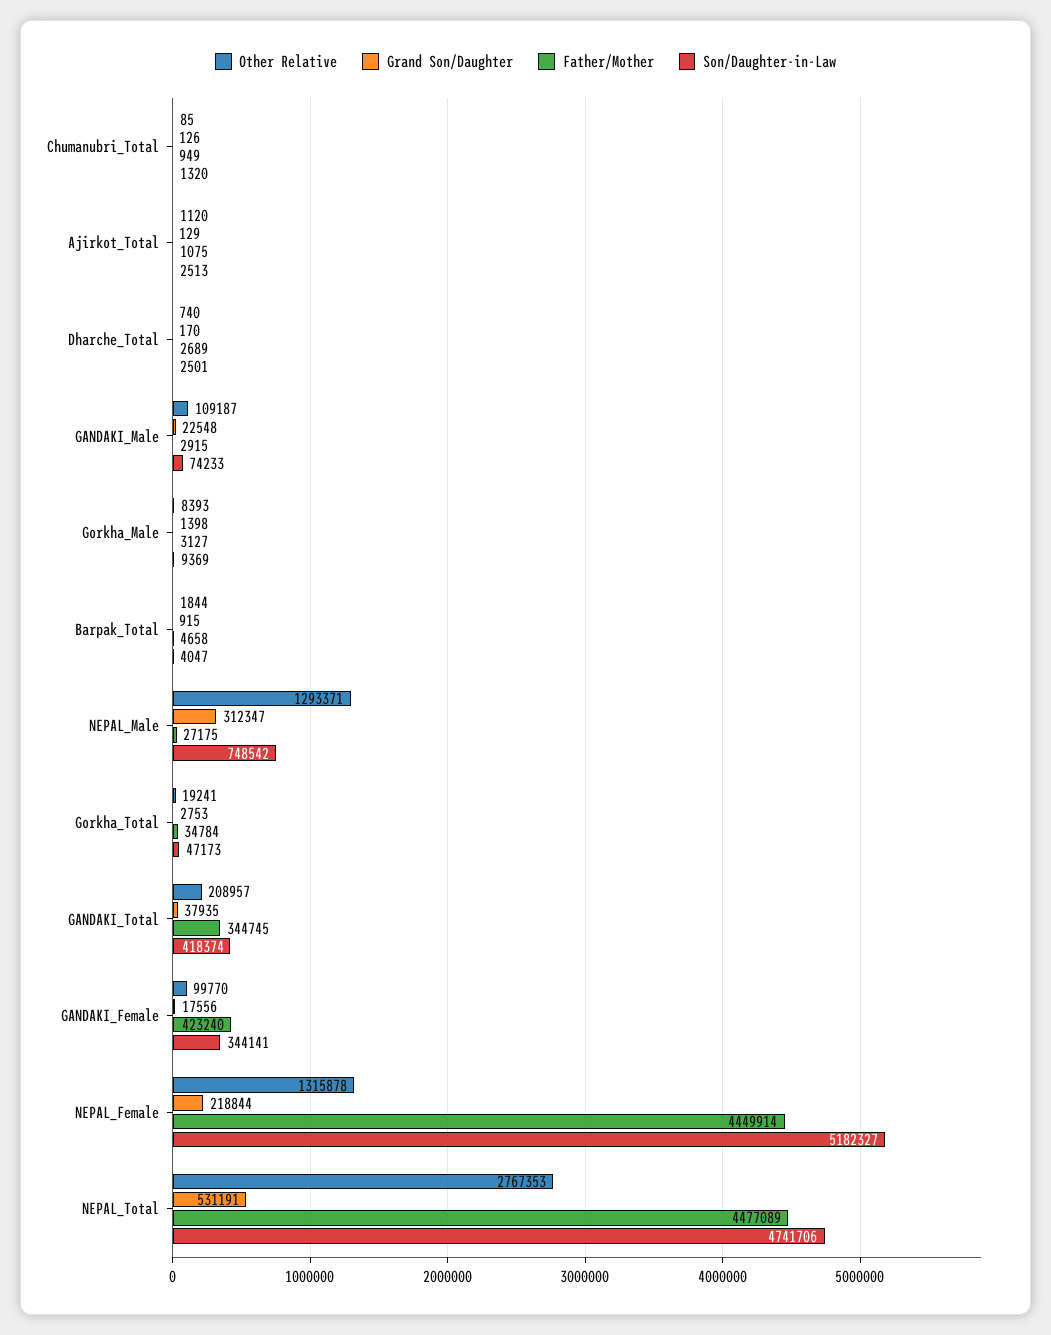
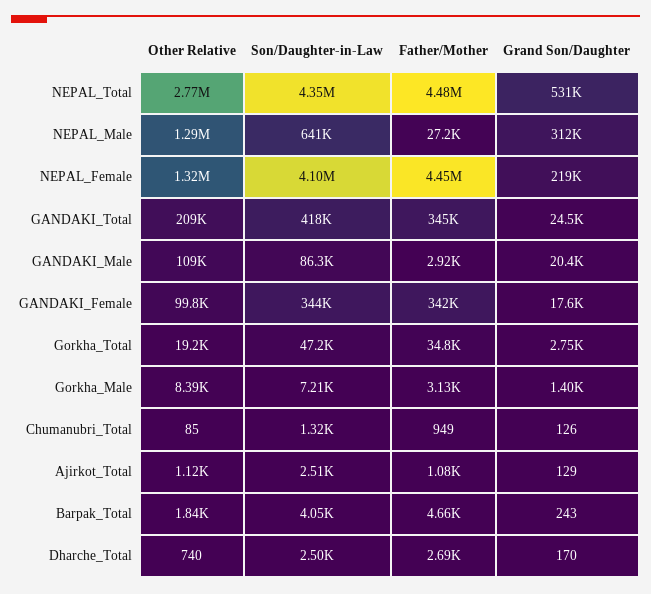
  {
    "Other Relative": {
      "Chumanubri_Total": 85,
      "Ajirkot_Total": 1120,
      "Dharche_Total": 740,
      "GANDAKI_Male": 109187,
      "Gorkha_Male": 8393,
      "Barpak_Total": 1844,
      "NEPAL_Male": 1293371,
      "Gorkha_Total": 19241,
      "GANDAKI_Total": 208957,
      "GANDAKI_Female": 99770,
      "NEPAL_Female": 1315878,
      "NEPAL_Total": 2767353
    },
    "Grand Son/Daughter": {
      "Chumanubri_Total": 126,
      "Ajirkot_Total": 129,
      "Dharche_Total": 170,
-     "GANDAKI_Male": 22548,
+     "GANDAKI_Male": 20400,
      "Gorkha_Male": 1398,
-     "Barpak_Total": 915,
+     "Barpak_Total": 243,
      "NEPAL_Male": 312347,
      "Gorkha_Total": 2753,
-     "GANDAKI_Total": 37935,
+     "GANDAKI_Total": 24500,
      "GANDAKI_Female": 17556,
      "NEPAL_Female": 218844,
      "NEPAL_Total": 531191
    },
    "Father/Mother": {
      "Chumanubri_Total": 949,
      "Ajirkot_Total": 1075,
      "Dharche_Total": 2689,
      "GANDAKI_Male": 2915,
      "Gorkha_Male": 3127,
      "Barpak_Total": 4658,
      "NEPAL_Male": 27175,
      "Gorkha_Total": 34784,
      "GANDAKI_Total": 344745,
-     "GANDAKI_Female": 423240,
+     "GANDAKI_Female": 342000,
      "NEPAL_Female": 4449914,
      "NEPAL_Total": 4477089
    },
    "Son/Daughter-in-Law": {
      "Chumanubri_Total": 1320,
      "Ajirkot_Total": 2513,
      "Dharche_Total": 2501,
-     "GANDAKI_Male": 74233,
+     "GANDAKI_Male": 86300,
-     "Gorkha_Male": 9369,
+     "Gorkha_Male": 7210,
      "Barpak_Total": 4047,
-     "NEPAL_Male": 748542,
+     "NEPAL_Male": 641000,
      "Gorkha_Total": 47173,
      "GANDAKI_Total": 418374,
      "GANDAKI_Female": 344141,
-     "NEPAL_Female": 5182327,
+     "NEPAL_Female": 4100000,
-     "NEPAL_Total": 4741706
+     "NEPAL_Total": 4350000
    }
  }

